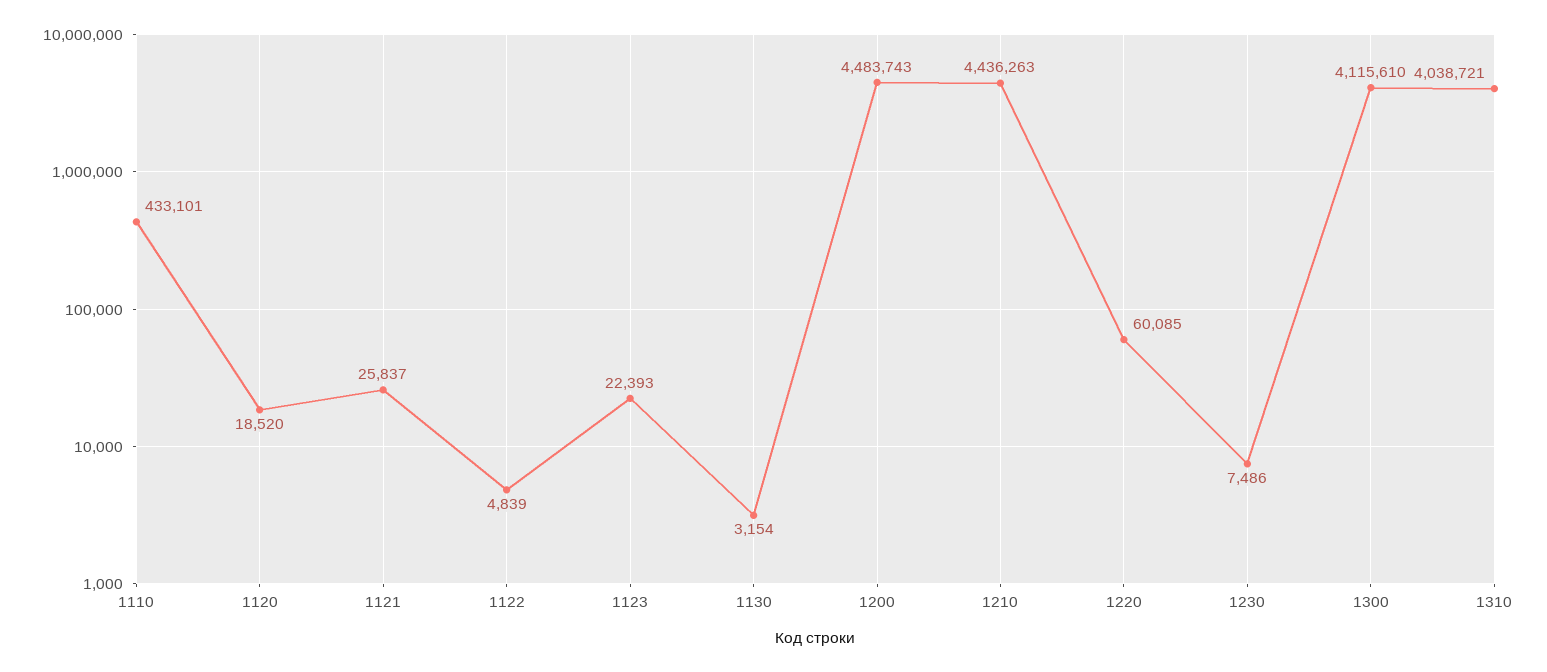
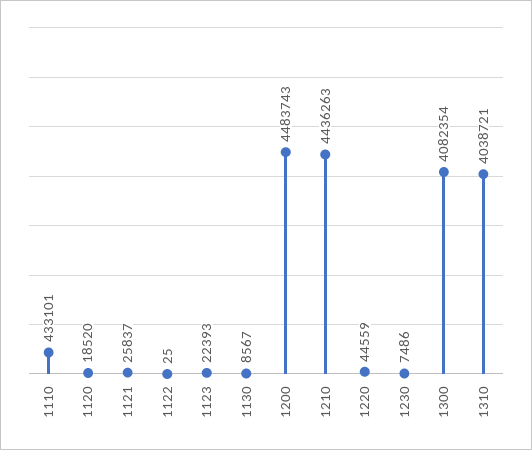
  {
    "1110": 433101,
    "1120": 18520,
    "1121": 25837,
-   "1122": 4839,
+   "1122": 25,
    "1123": 22393,
-   "1130": 3154,
+   "1130": 8567,
    "1200": 4483743,
    "1210": 4436263,
-   "1220": 60085,
+   "1220": 44559,
    "1230": 7486,
-   "1300": 4115610,
+   "1300": 4082354,
    "1310": 4038721
  }

